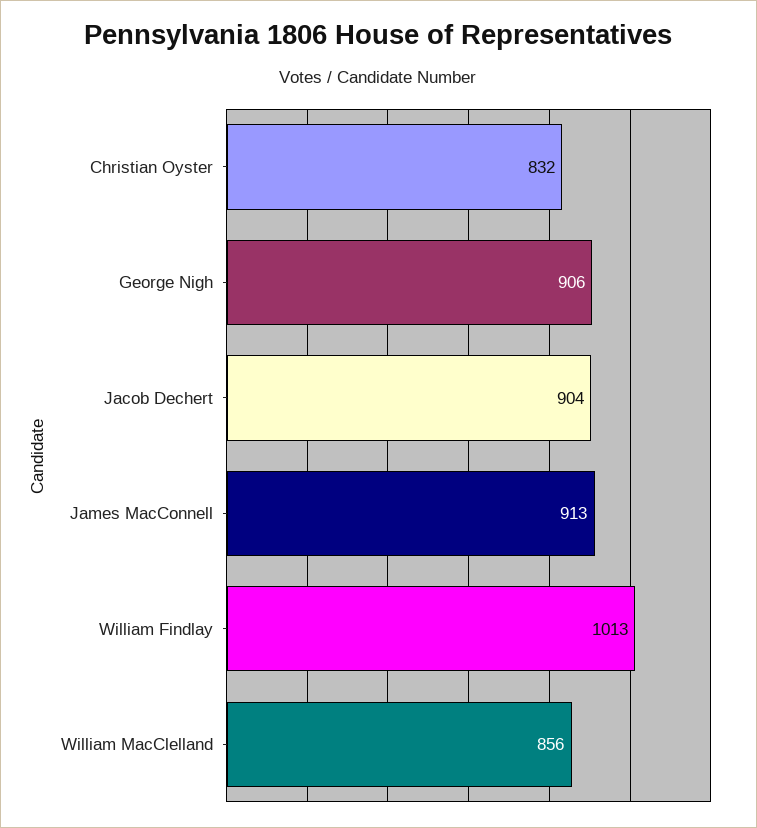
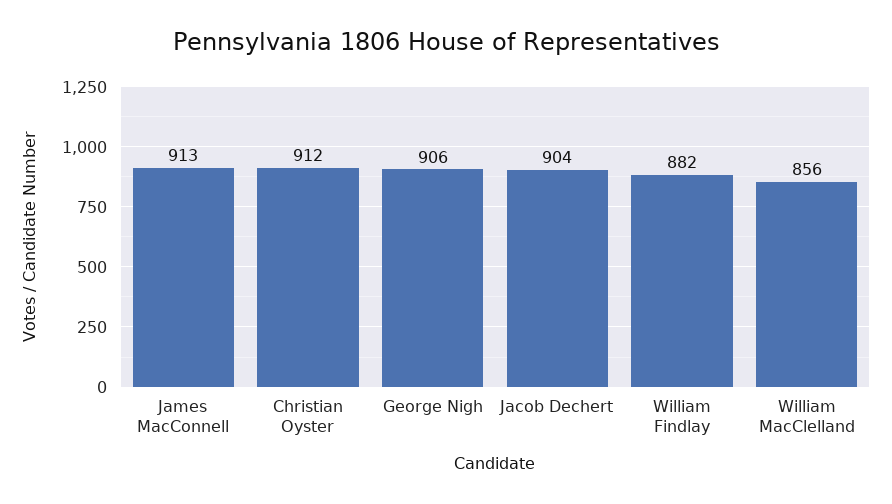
  {
-   "Christian Oyster": 832,
+   "Christian Oyster": 912,
    "George Nigh": 906,
    "Jacob Dechert": 904,
    "James MacConnell": 913,
-   "William Findlay": 1013,
+   "William Findlay": 882,
    "William MacClelland": 856
  }

